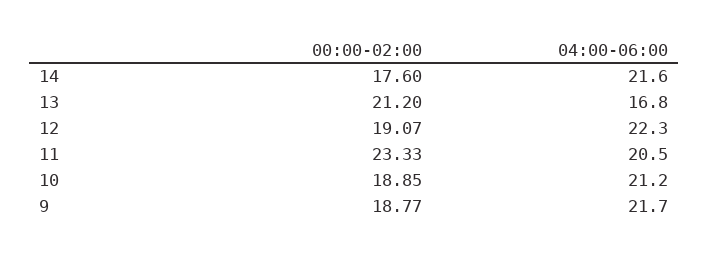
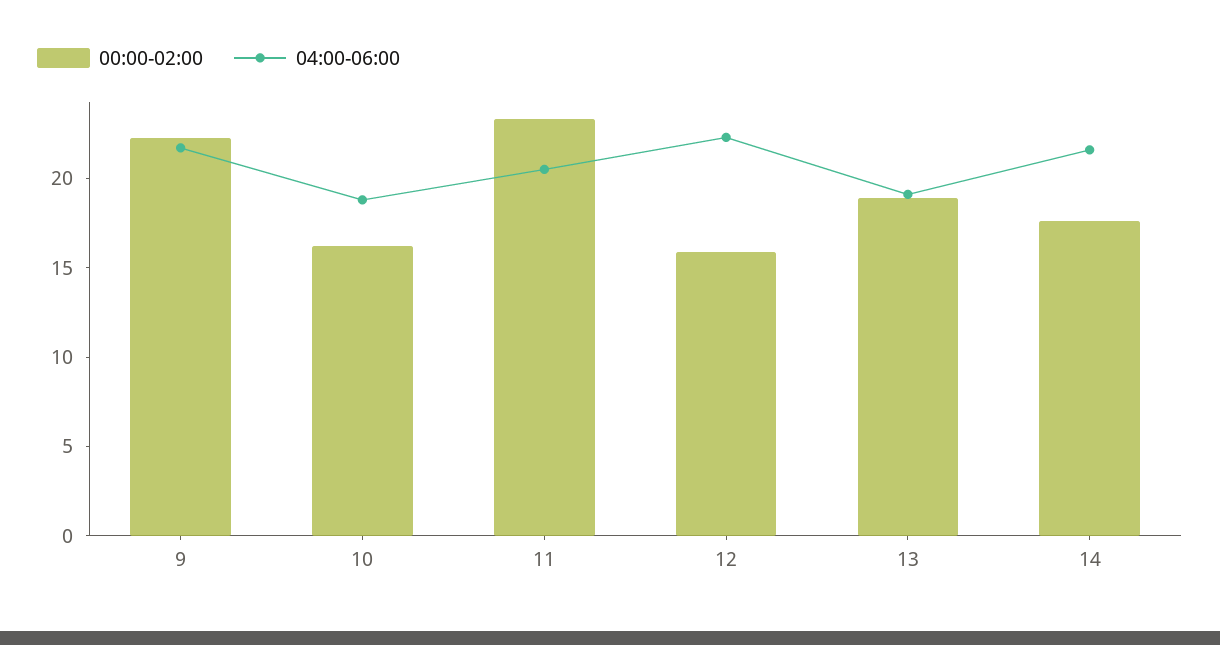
  {
    "00:00-02:00": {
      "14": 17.6,
-     "13": 21.2,
+     "13": 19,
-     "12": 19.07,
+     "12": 16,
      "11": 23.33,
-     "10": 18.85,
+     "10": 16,
-     "9": 18.77
+     "9": 22
    },
    "04:00-06:00": {
      "14": 21.6,
-     "13": 16.8,
+     "13": 19,
      "12": 22.3,
      "11": 20.5,
-     "10": 21.2,
+     "10": 19,
      "9": 21.7
    }
  }

